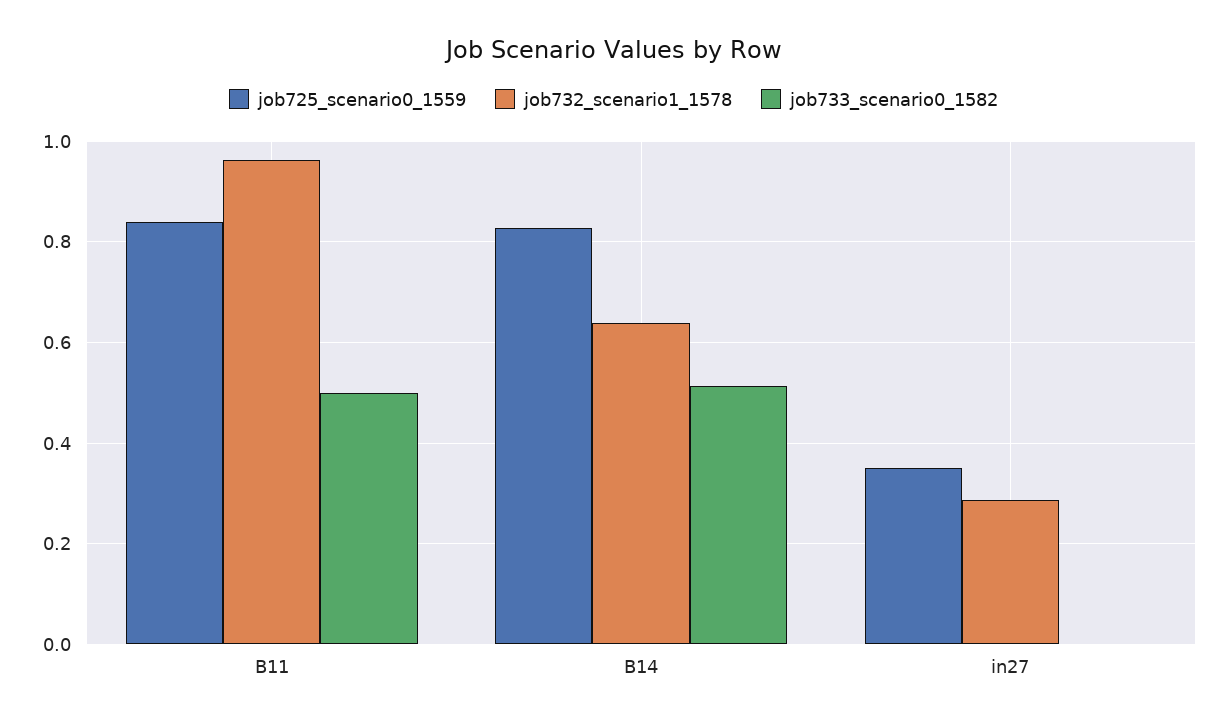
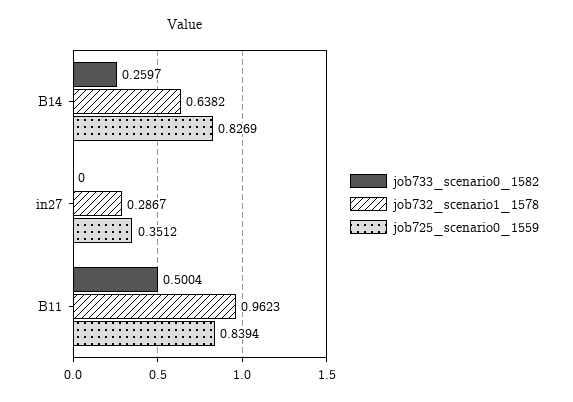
  {
    "job725_scenario0_1559": {
      "B11": 0.8394,
      "B14": 0.8269,
      "in27": 0.3512
    },
    "job732_scenario1_1578": {
      "B11": 0.9623,
      "B14": 0.6382,
      "in27": 0.2867
    },
    "job733_scenario0_1582": {
      "B11": 0.5004,
-     "B14": 0.52,
+     "B14": 0.2597,
      "in27": 0
    }
  }

